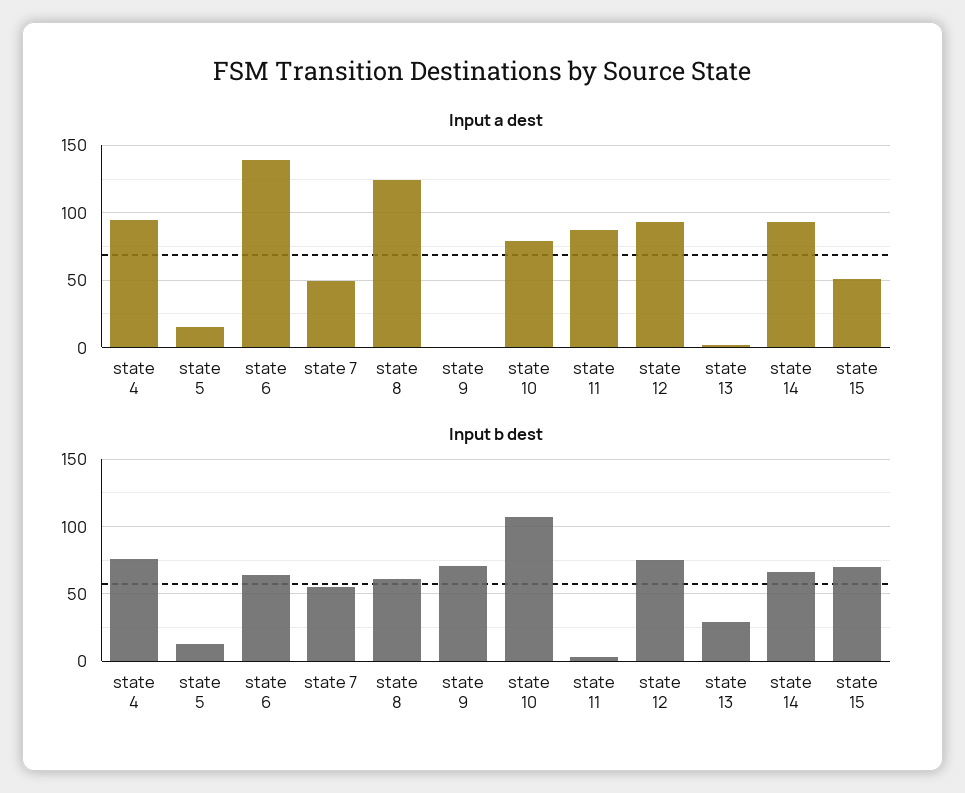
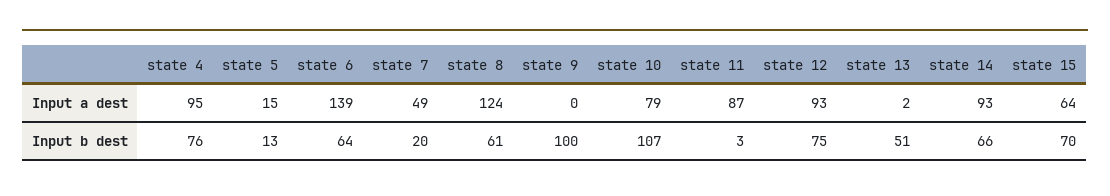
  {
    "Input a dest": {
      "state 4": 95,
      "state 5": 15,
      "state 6": 139,
      "state 7": 49,
      "state 8": 124,
      "state 9": 0,
      "state 10": 79,
      "state 11": 87,
      "state 12": 93,
      "state 13": 2,
      "state 14": 93,
-     "state 15": 50
+     "state 15": 64
    },
    "Input b dest": {
      "state 4": 76,
      "state 5": 13,
      "state 6": 64,
-     "state 7": 55,
+     "state 7": 20,
      "state 8": 61,
-     "state 9": 70,
+     "state 9": 100,
      "state 10": 107,
      "state 11": 3,
      "state 12": 75,
-     "state 13": 30,
+     "state 13": 51,
      "state 14": 66,
      "state 15": 70
    }
  }

